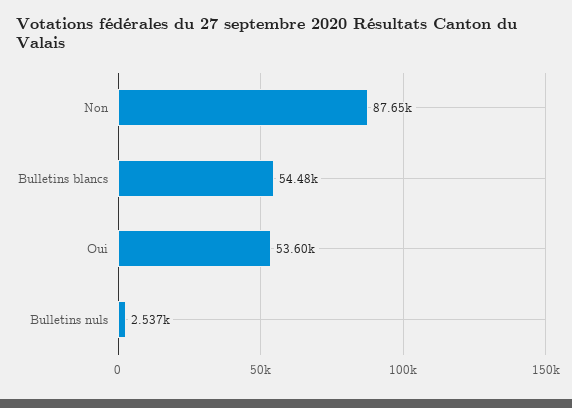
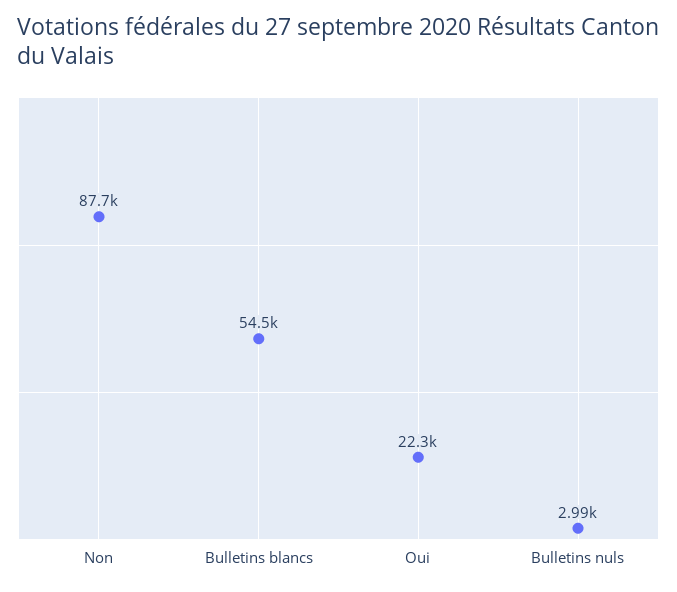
  {
    "Non": 87650,
    "Bulletins blancs": 54480,
-   "Oui": 53600,
+   "Oui": 22300,
-   "Bulletins nuls": 2537
+   "Bulletins nuls": 2990
  }

